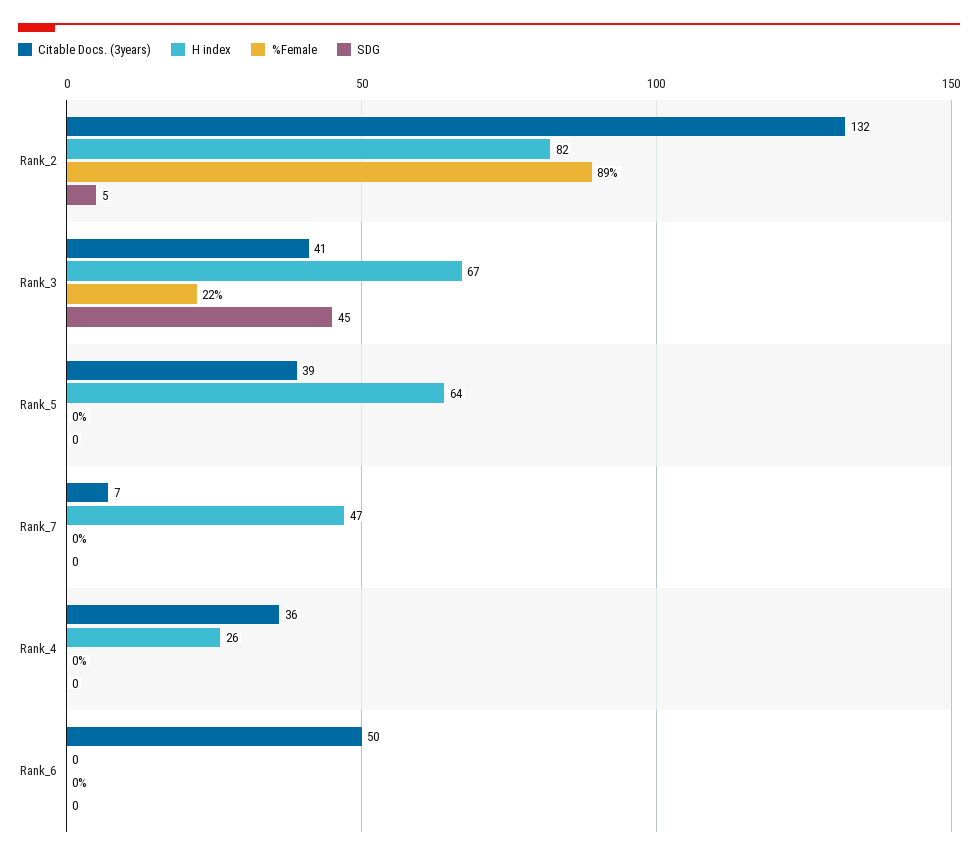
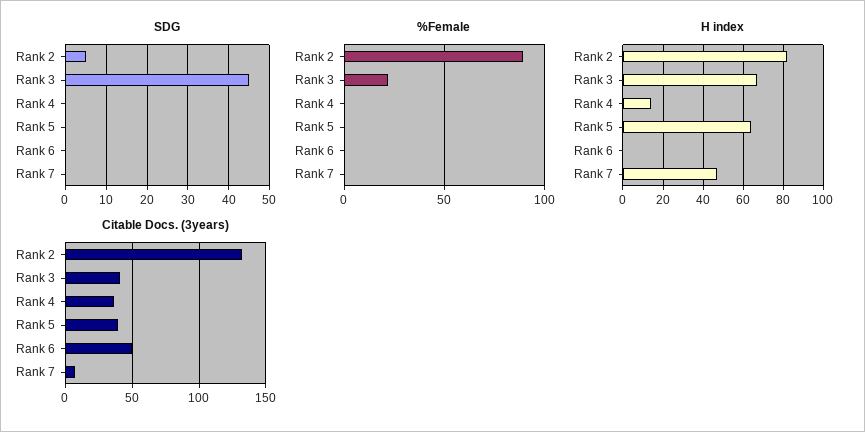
  {
    "Citable Docs. (3years)": {
      "Rank_2": 132,
      "Rank_3": 41,
      "Rank_5": 39,
      "Rank_7": 7,
      "Rank_4": 36,
      "Rank_6": 50
    },
    "H index": {
      "Rank_2": 82,
      "Rank_3": 67,
      "Rank_5": 64,
      "Rank_7": 47,
-     "Rank_4": 26,
+     "Rank_4": 15,
      "Rank_6": 0
    },
    "%Female": {
      "Rank_2": 89,
      "Rank_3": 22,
      "Rank_5": 0,
      "Rank_7": 0,
      "Rank_4": 0,
      "Rank_6": 0
    },
    "SDG": {
      "Rank_2": 5,
      "Rank_3": 45,
      "Rank_5": 0,
      "Rank_7": 0,
      "Rank_4": 0,
      "Rank_6": 0
    }
  }

